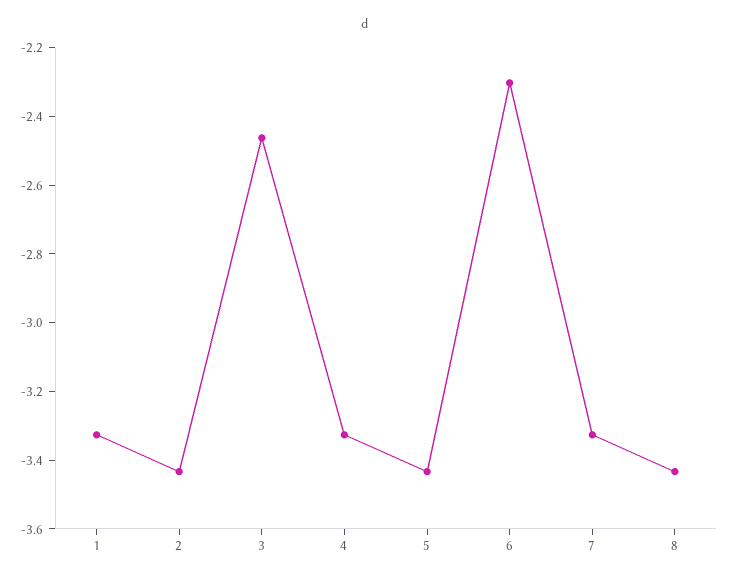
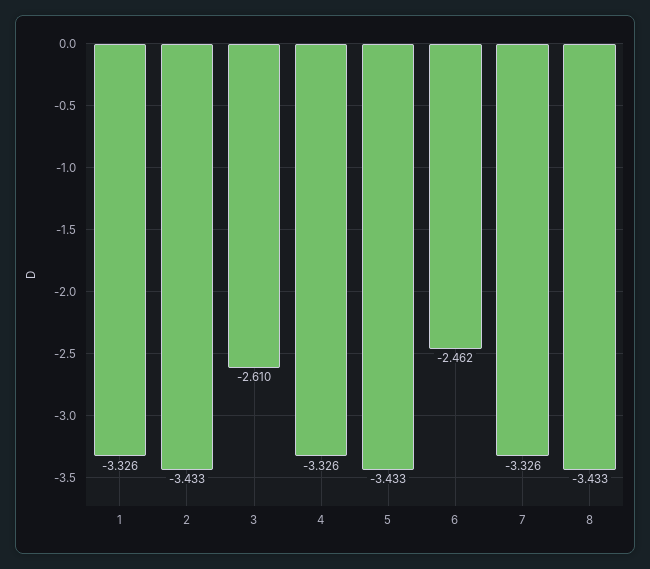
  {
    "1": -3.326,
    "2": -3.433,
-   "3": -2.45,
+   "3": -2.61,
    "4": -3.326,
    "5": -3.433,
-   "6": -2.3,
+   "6": -2.462,
    "7": -3.326,
    "8": -3.433
  }

